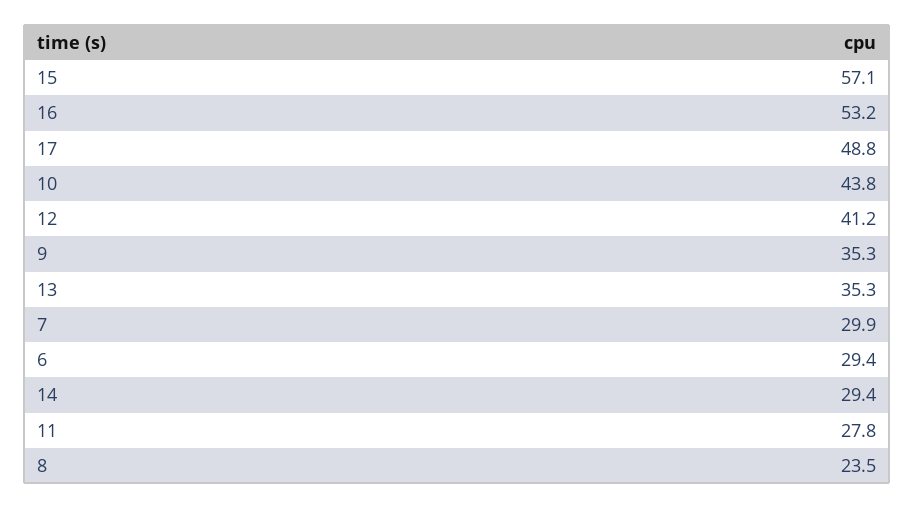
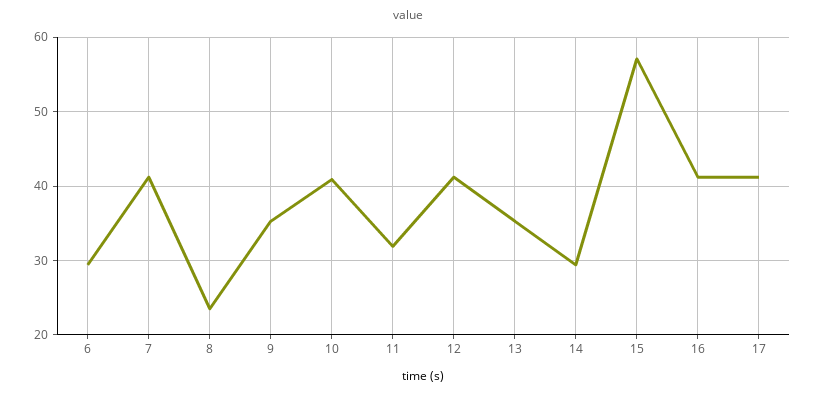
  {
    "15": 57.1,
-   "16": 53.2,
+   "16": 41,
-   "17": 48.8,
+   "17": 41,
-   "10": 43.8,
+   "10": 41,
    "12": 41.2,
    "9": 35.3,
    "13": 35.3,
-   "7": 29.9,
+   "7": 41,
    "6": 29.4,
    "14": 29.4,
-   "11": 27.8,
+   "11": 32,
    "8": 23.5
  }

